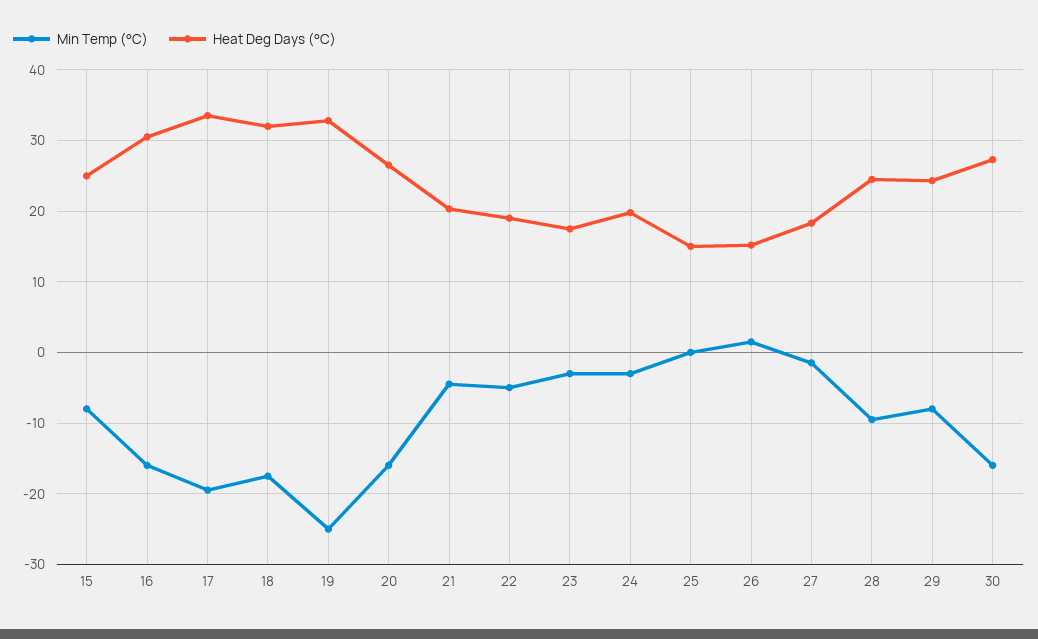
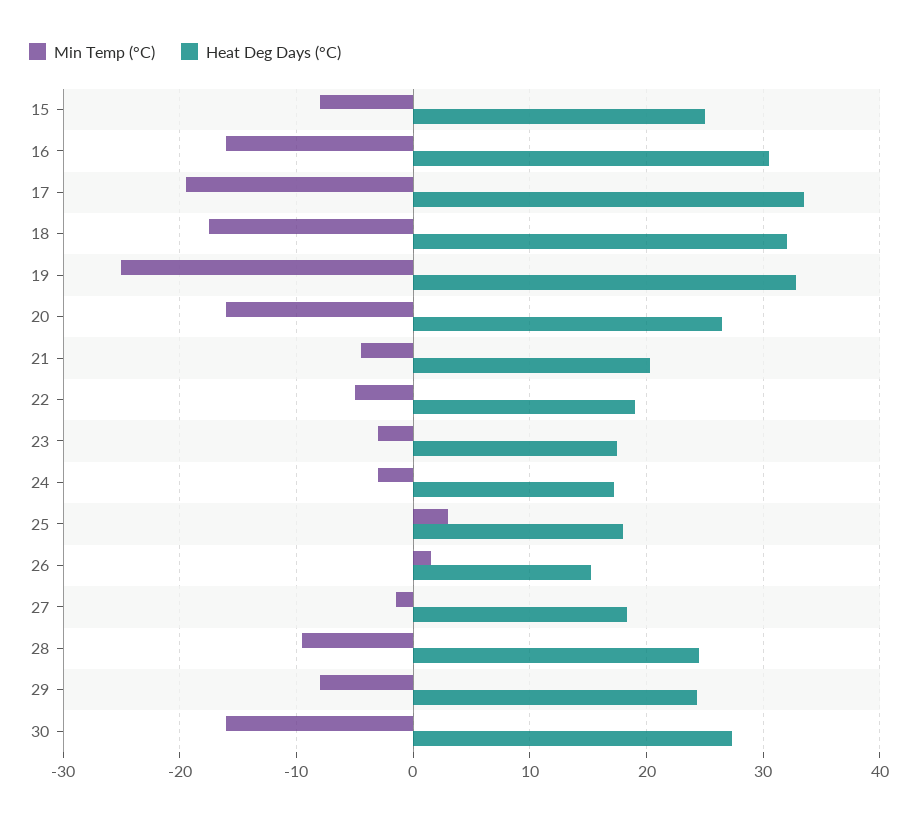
  {
    "Min Temp (°C)": {
      "15": -8,
      "16": -16,
      "17": -20,
      "18": -18,
      "19": -25,
      "20": -16,
      "21": -5,
      "22": -5,
      "23": -3,
      "24": -3,
-     "25": 0,
+     "25": 3,
      "26": 2,
      "27": -2,
      "28": -10,
      "29": -8,
      "30": -16
    },
    "Heat Deg Days (°C)": {
      "15": 25,
      "16": 31,
      "17": 34,
      "18": 32,
      "19": 33,
      "20": 27,
      "21": 20,
      "22": 19,
      "23": 18,
-     "24": 20,
+     "24": 17,
-     "25": 15,
+     "25": 18,
      "26": 15,
      "27": 18,
      "28": 25,
      "29": 24,
      "30": 27
    }
  }

